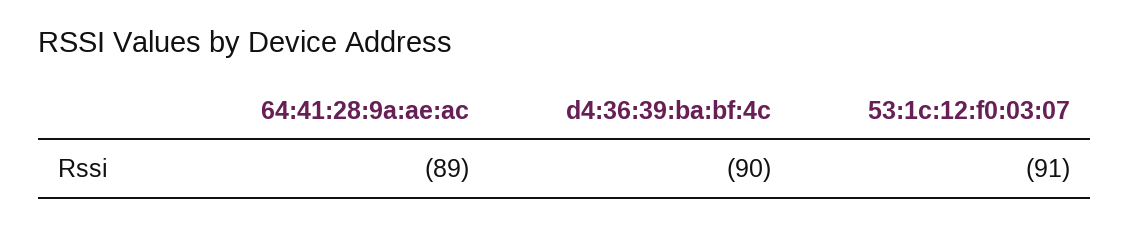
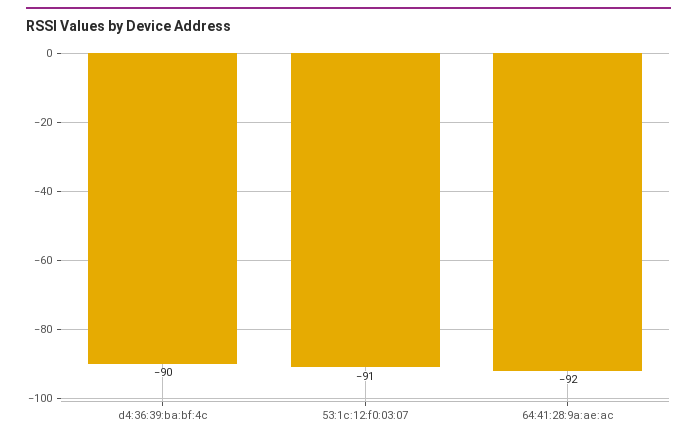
  {
-   "64:41:28:9a:ae:ac": -89,
+   "64:41:28:9a:ae:ac": -92,
    "d4:36:39:ba:bf:4c": -90,
    "53:1c:12:f0:03:07": -91
  }

